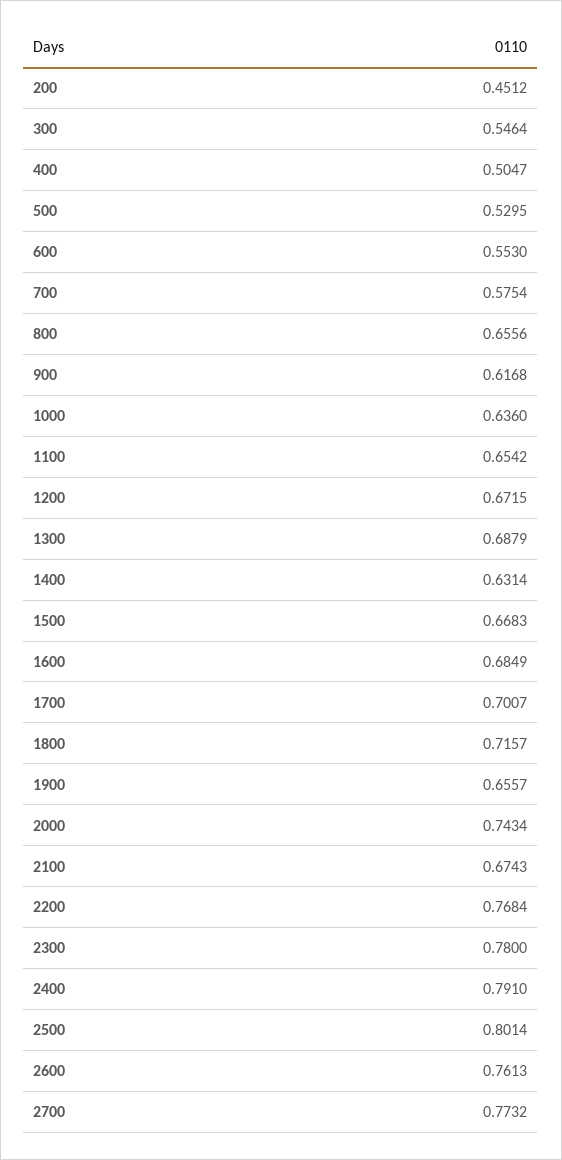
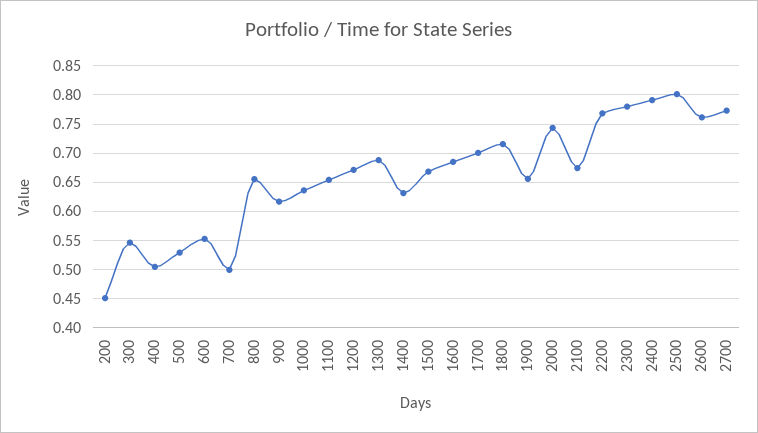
  {
    "200": 0.4512,
    "300": 0.5464,
    "400": 0.5047,
    "500": 0.5295,
    "600": 0.553,
-   "700": 0.5754,
+   "700": 0.5,
    "800": 0.6556,
    "900": 0.6168,
    "1000": 0.636,
    "1100": 0.6542,
    "1200": 0.6715,
    "1300": 0.6879,
    "1400": 0.6314,
    "1500": 0.6683,
    "1600": 0.6849,
    "1700": 0.7007,
    "1800": 0.7157,
    "1900": 0.6557,
    "2000": 0.7434,
    "2100": 0.6743,
    "2200": 0.7684,
    "2300": 0.78,
    "2400": 0.791,
    "2500": 0.8014,
    "2600": 0.7613,
    "2700": 0.7732
  }

